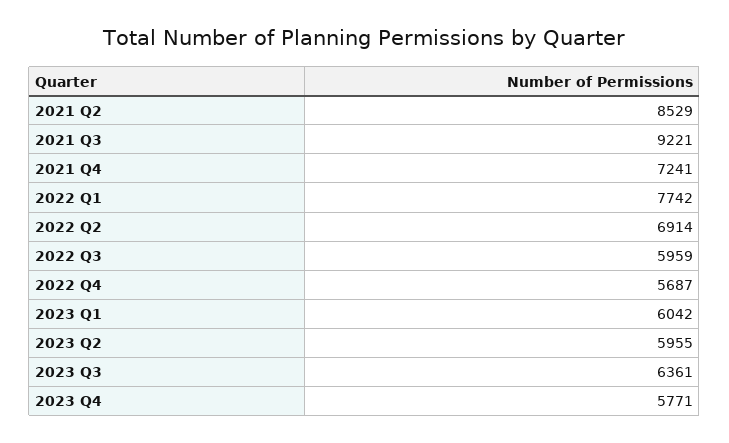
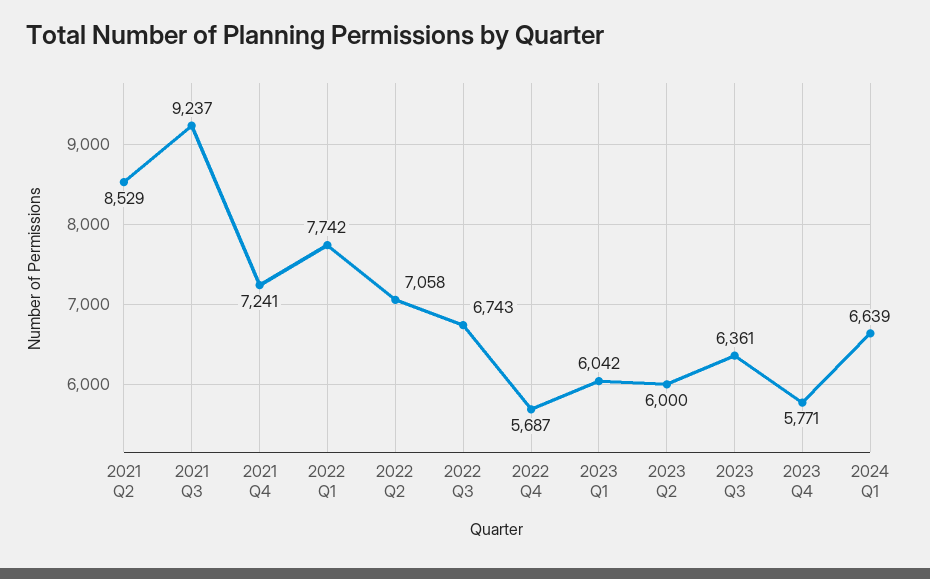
  {
    "2021 Q2": 8529,
-   "2021 Q3": 9221,
+   "2021 Q3": 9237,
    "2021 Q4": 7241,
    "2022 Q1": 7742,
-   "2022 Q2": 6914,
+   "2022 Q2": 7058,
-   "2022 Q3": 5959,
+   "2022 Q3": 6743,
    "2022 Q4": 5687,
    "2023 Q1": 6042,
-   "2023 Q2": 5955,
+   "2023 Q2": 6000,
    "2023 Q3": 6361,
-   "2023 Q4": 5771
+   "2023 Q4": 5771,
+   "2024 Q1": 6639
  }

